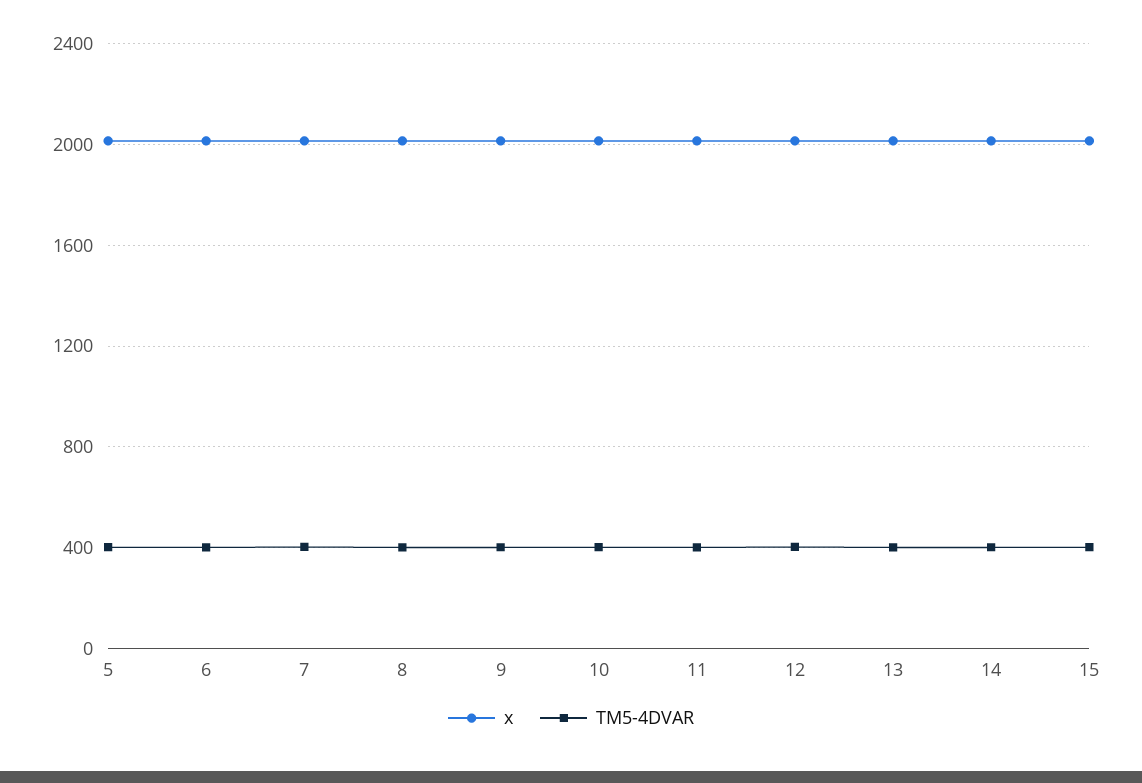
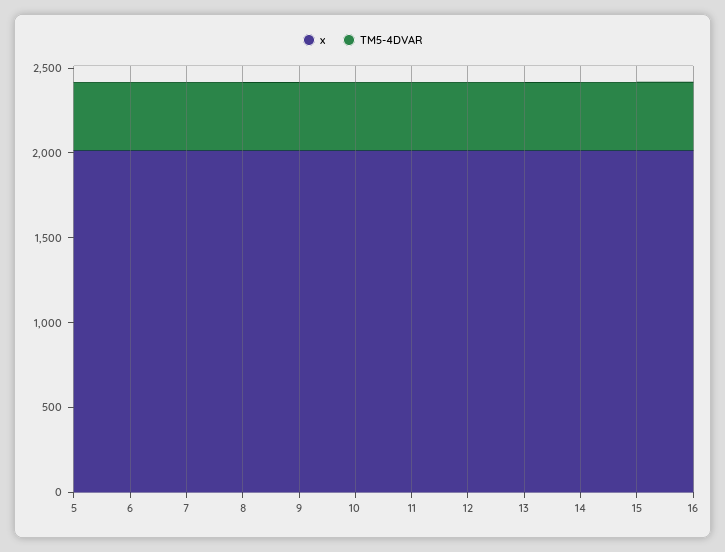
  {
    "x": {
      "5": 2000,
      "6": 2000,
      "7": 2000,
      "8": 2000,
      "9": 2000,
      "10": 2000,
      "11": 2000,
      "12": 2000,
      "13": 2000,
      "14": 2000,
-     "15": 2000
+     "15": 2000,
+     "16": 2000
    },
    "TM5-4DVAR": {
      "5": 400,
      "6": 400,
      "7": 400,
      "8": 400,
      "9": 400,
      "10": 400,
      "11": 400,
      "12": 400,
      "13": 400,
      "14": 400,
-     "15": 400
+     "15": 400,
+     "16": 400
    }
  }

